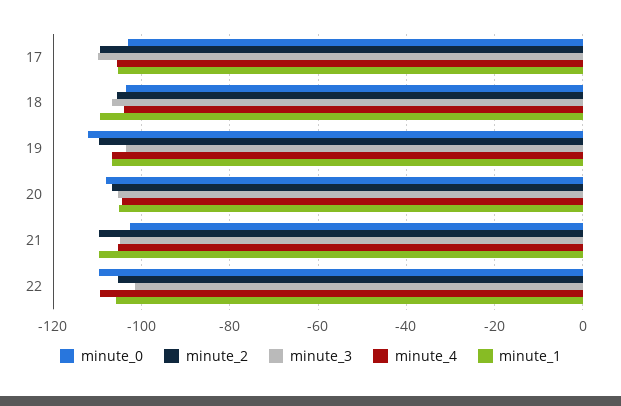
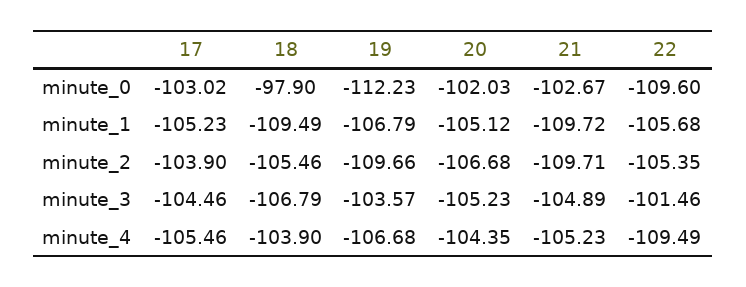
  {
    "minute_0": {
      "17": -103.02,
-     "18": -104,
+     "18": -97.9,
      "19": -112.23,
-     "20": -108,
+     "20": -102.03,
      "21": -102.67,
      "22": -109.6
    },
    "minute_2": {
-     "17": -110,
+     "17": -103.9,
      "18": -105.46,
      "19": -109.66,
      "20": -106.68,
      "21": -109.71,
      "22": -105.35
    },
    "minute_3": {
-     "17": -110,
+     "17": -104.46,
      "18": -106.79,
      "19": -103.57,
      "20": -105.23,
      "21": -104.89,
      "22": -101.46
    },
    "minute_4": {
      "17": -105.46,
      "18": -103.9,
      "19": -106.68,
      "20": -104.35,
      "21": -105.23,
      "22": -109.49
    },
    "minute_1": {
      "17": -105.23,
      "18": -109.49,
      "19": -106.79,
      "20": -105.12,
      "21": -109.72,
      "22": -105.68
    }
  }

